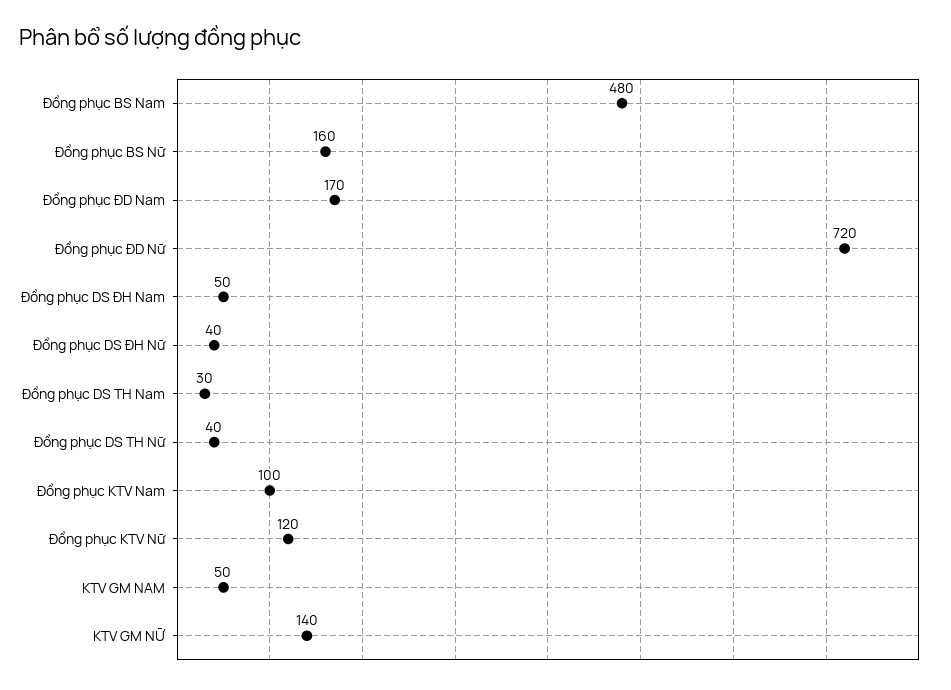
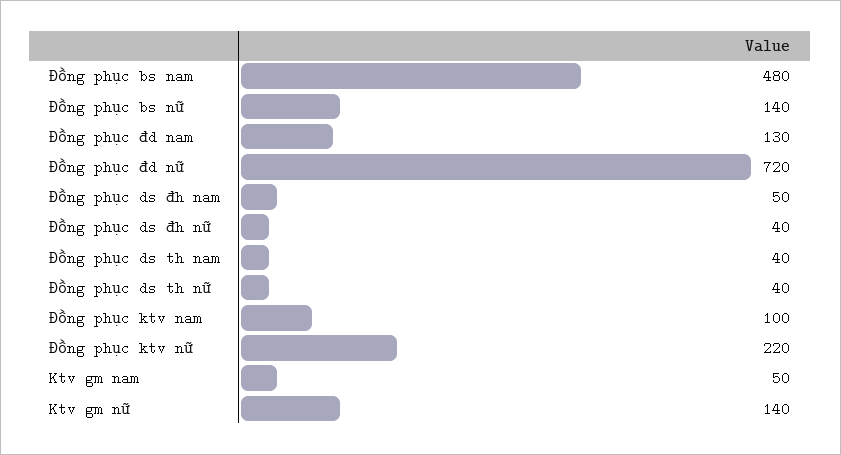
  {
    "Đồng phục BS Nam": 480,
-   "Đồng phục BS Nữ": 160,
+   "Đồng phục BS Nữ": 140,
-   "Đồng phục ĐD Nam": 170,
+   "Đồng phục ĐD Nam": 130,
    "Đồng phục ĐD Nữ": 720,
    "Đồng phục DS ĐH Nam": 50,
    "Đồng phục DS ĐH Nữ": 40,
-   "Đồng phục DS TH Nam": 30,
+   "Đồng phục DS TH Nam": 40,
    "Đồng phục DS TH Nữ": 40,
    "Đồng phục KTV Nam": 100,
-   "Đồng phục KTV Nữ": 120,
+   "Đồng phục KTV Nữ": 220,
    "KTV GM NAM": 50,
    "KTV GM NỮ": 140
  }

